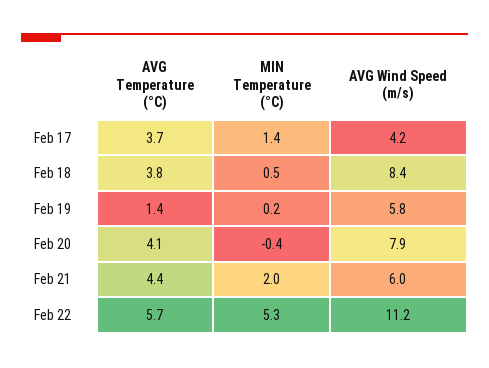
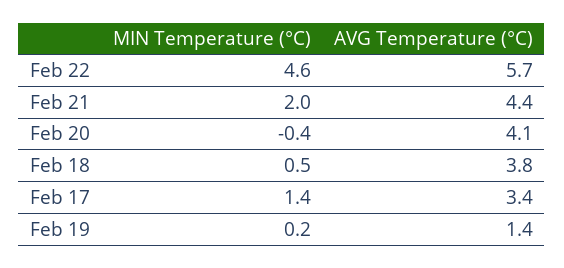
  {
    "AVG Temperature (°C)": {
-     "Feb 17": 3.7,
+     "Feb 17": 3.4,
      "Feb 18": 3.8,
      "Feb 19": 1.4,
      "Feb 20": 4.1,
      "Feb 21": 4.4,
      "Feb 22": 5.7
    },
    "MIN Temperature (°C)": {
      "Feb 17": 1.4,
      "Feb 18": 0.5,
      "Feb 19": 0.2,
      "Feb 20": -0.4,
      "Feb 21": 2,
-     "Feb 22": 5.3
+     "Feb 22": 4.6
-   },
+   }
-   "AVG Wind Speed (m/s)": {
-     "Feb 17": 4.2,
-     "Feb 18": 8.4,
-     "Feb 19": 5.8,
-     "Feb 20": 7.9,
-     "Feb 21": 6,
-     "Feb 22": 11.2
-   }
  }

